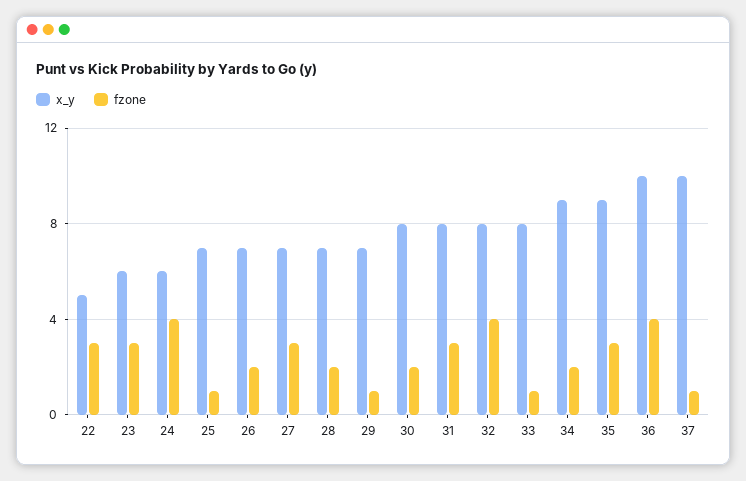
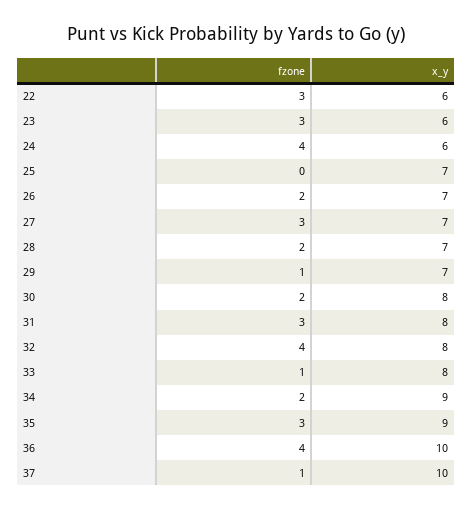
  {
    "x_y": {
-     "22": 5,
+     "22": 6,
      "23": 6,
      "24": 6,
      "25": 7,
      "26": 7,
      "27": 7,
      "28": 7,
      "29": 7,
      "30": 8,
      "31": 8,
      "32": 8,
      "33": 8,
      "34": 9,
      "35": 9,
      "36": 10,
      "37": 10
    },
    "fzone": {
      "22": 3,
      "23": 3,
      "24": 4,
-     "25": 1,
+     "25": 0,
      "26": 2,
      "27": 3,
      "28": 2,
      "29": 1,
      "30": 2,
      "31": 3,
      "32": 4,
      "33": 1,
      "34": 2,
      "35": 3,
      "36": 4,
      "37": 1
    }
  }

